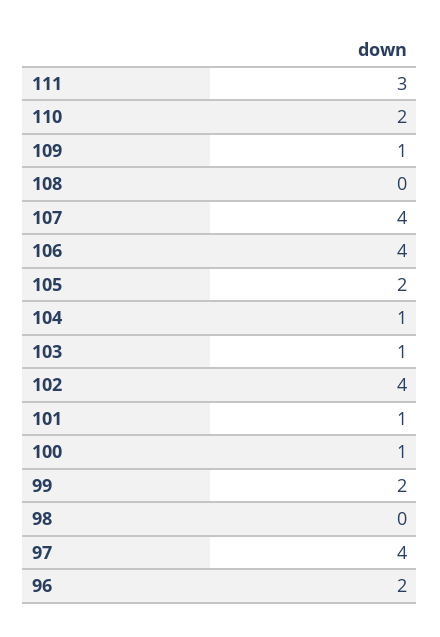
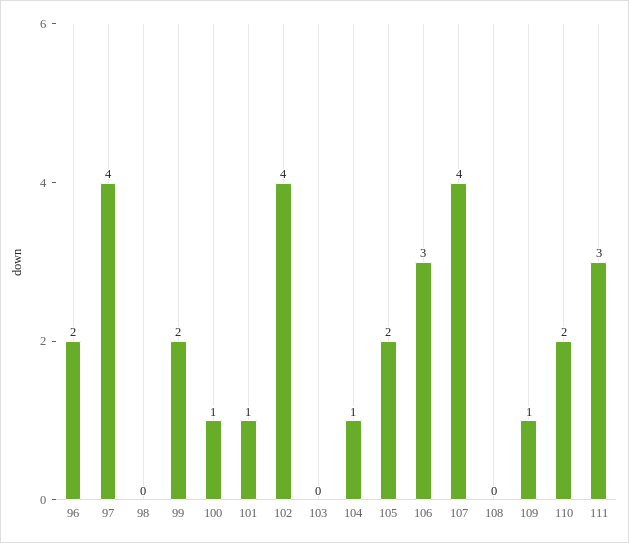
  {
    "111": 3,
    "110": 2,
    "109": 1,
    "108": 0,
    "107": 4,
-   "106": 4,
+   "106": 3,
    "105": 2,
    "104": 1,
-   "103": 1,
+   "103": 0,
    "102": 4,
    "101": 1,
    "100": 1,
    "99": 2,
    "98": 0,
    "97": 4,
    "96": 2
  }

